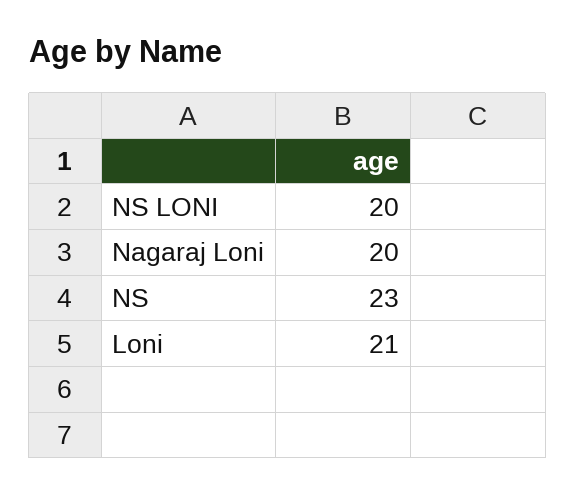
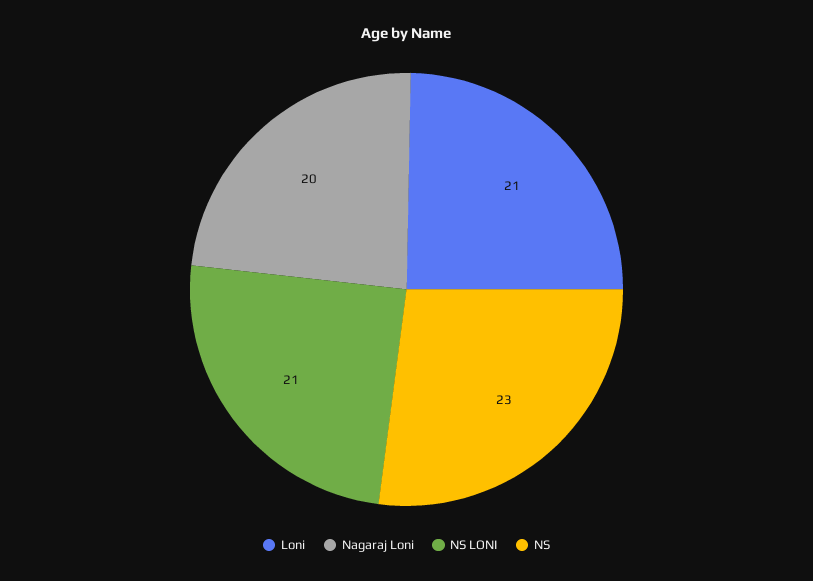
  {
-   "NS LONI": 20,
+   "NS LONI": 21,
    "Nagaraj Loni": 20,
    "NS": 23,
    "Loni": 21
  }

